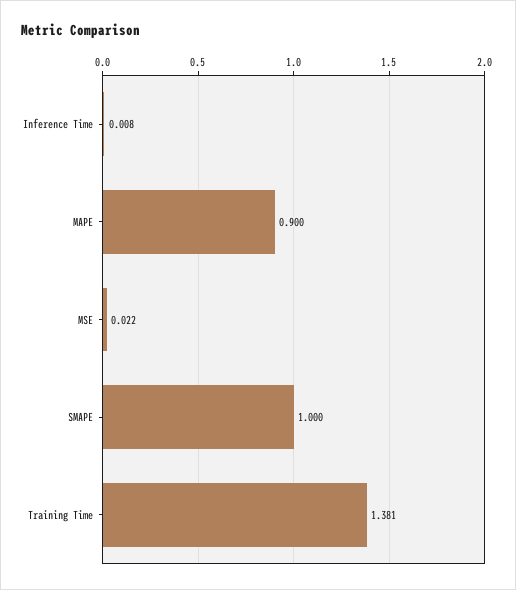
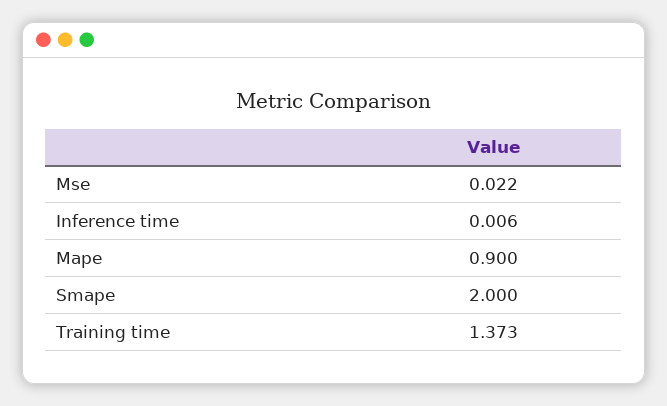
  {
-   "Inference Time": 0.008,
+   "Inference Time": 0.006,
    "MAPE": 0.9,
    "MSE": 0.022,
-   "SMAPE": 1,
+   "SMAPE": 2,
-   "Training Time": 1.381
+   "Training Time": 1.373
  }

